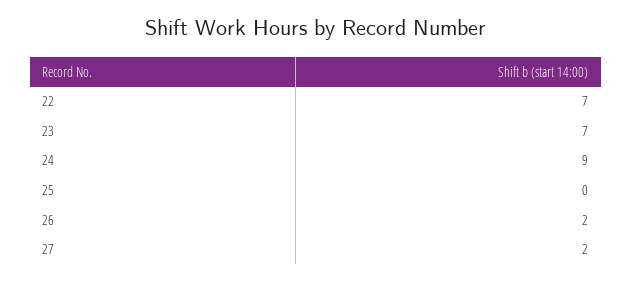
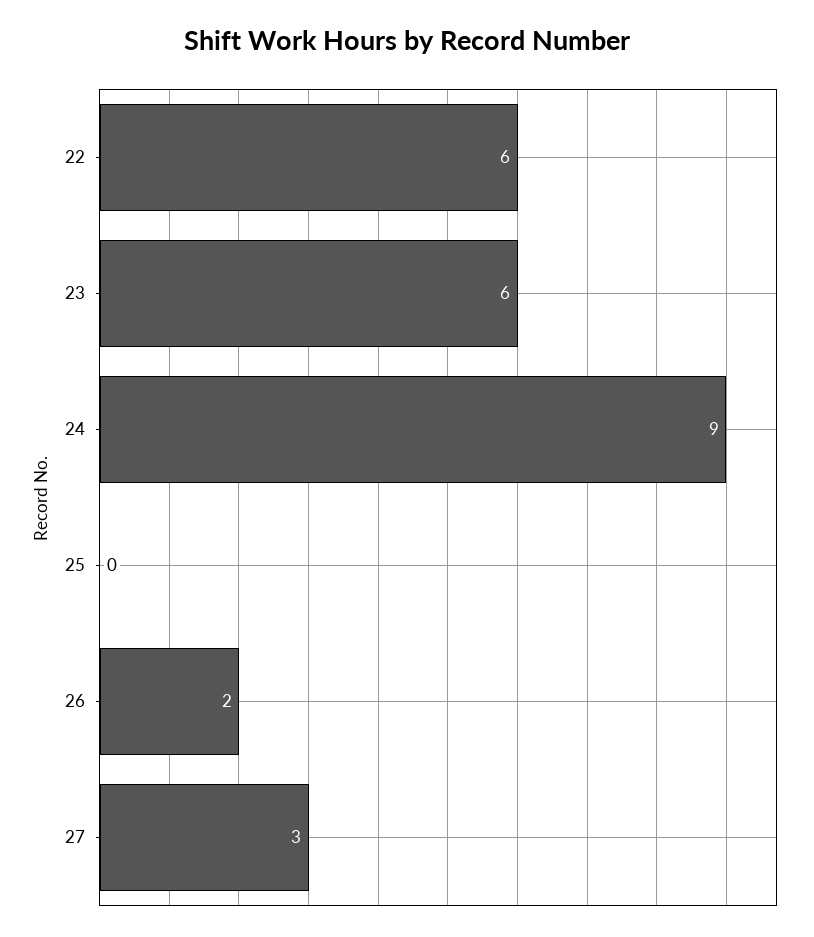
  {
-   "22": 7,
+   "22": 6,
-   "23": 7,
+   "23": 6,
    "24": 9,
    "25": 0,
    "26": 2,
-   "27": 2
+   "27": 3
  }

